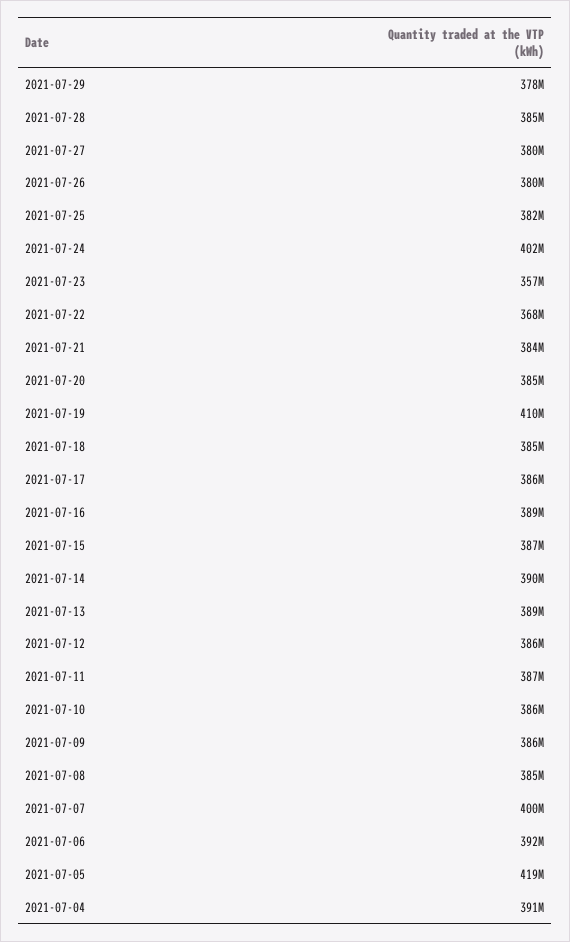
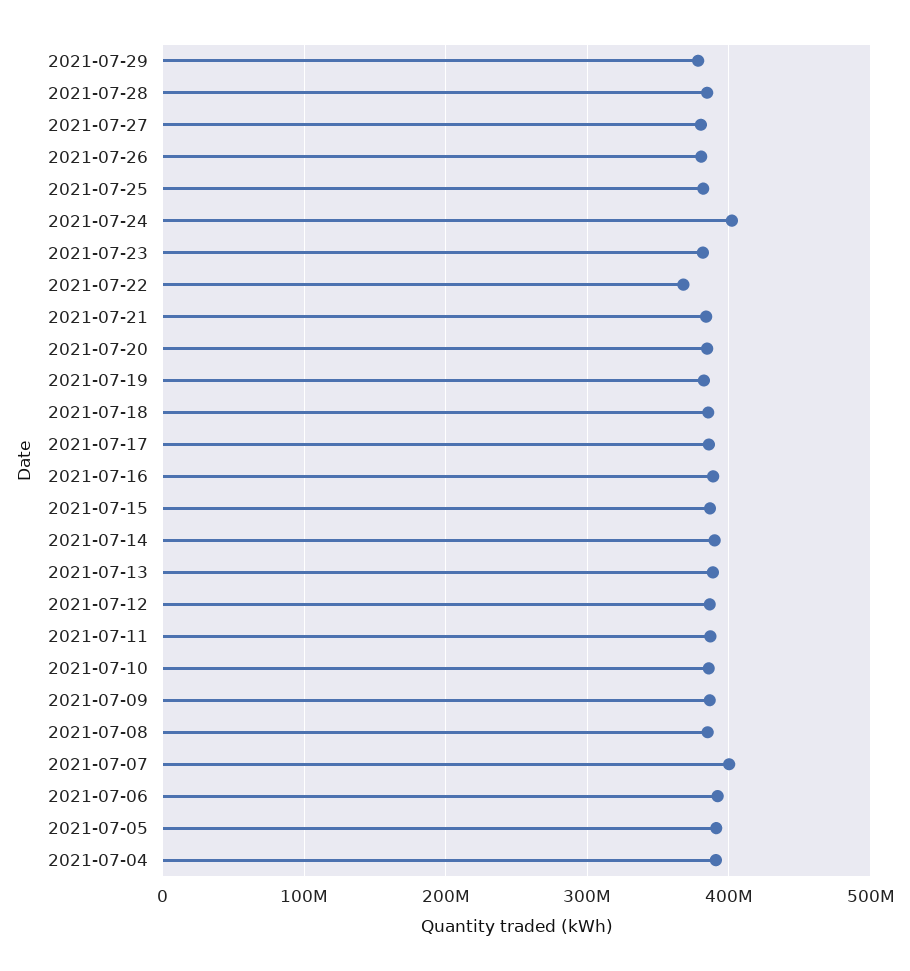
  {
    "2021-07-29": 378000000,
    "2021-07-28": 385000000,
    "2021-07-27": 380000000,
    "2021-07-26": 380000000,
    "2021-07-25": 382000000,
    "2021-07-24": 402000000,
-   "2021-07-23": 357000000,
+   "2021-07-23": 380000000,
    "2021-07-22": 368000000,
    "2021-07-21": 384000000,
    "2021-07-20": 385000000,
-   "2021-07-19": 410000000,
+   "2021-07-19": 380000000,
    "2021-07-18": 385000000,
    "2021-07-17": 386000000,
    "2021-07-16": 389000000,
    "2021-07-15": 387000000,
    "2021-07-14": 390000000,
    "2021-07-13": 389000000,
    "2021-07-12": 386000000,
    "2021-07-11": 387000000,
    "2021-07-10": 386000000,
    "2021-07-09": 386000000,
    "2021-07-08": 385000000,
    "2021-07-07": 400000000,
    "2021-07-06": 392000000,
-   "2021-07-05": 419000000,
+   "2021-07-05": 390000000,
    "2021-07-04": 391000000
  }

